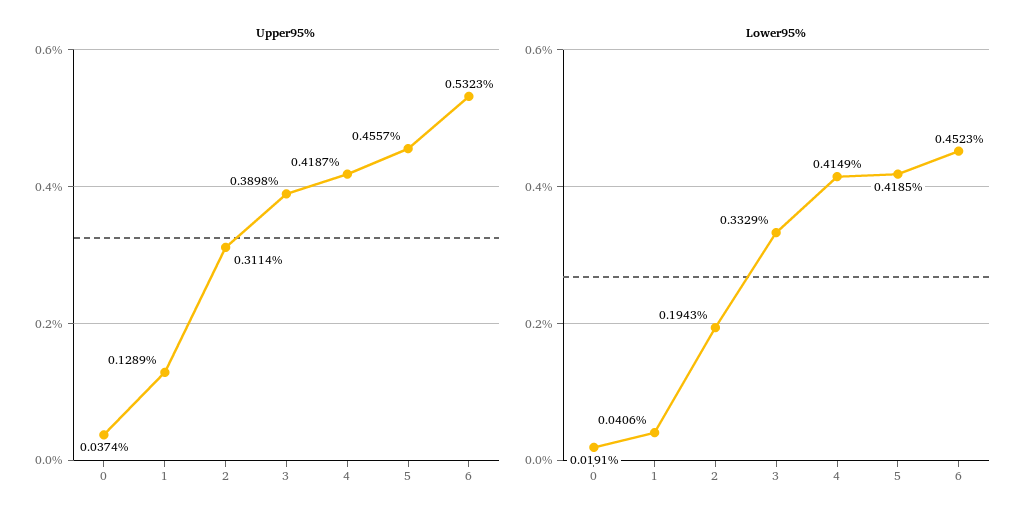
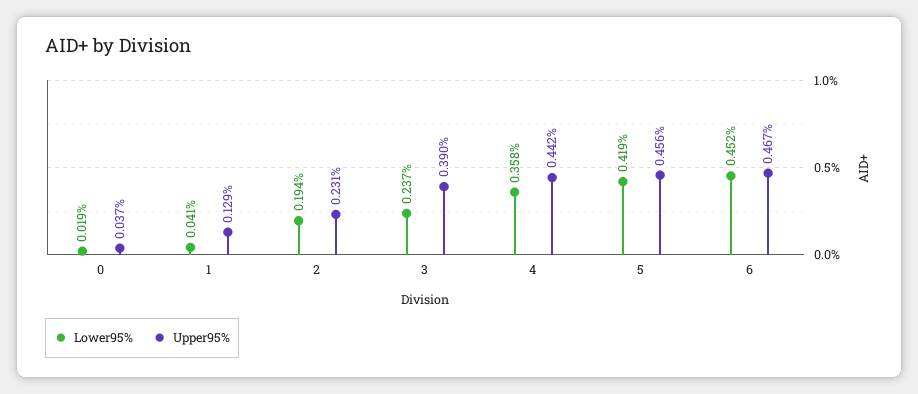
  {
    "Upper95%": {
      "0": 0.0374,
      "1": 0.1289,
-     "2": 0.3114,
+     "2": 0.231,
      "3": 0.3898,
-     "4": 0.4187,
+     "4": 0.442,
      "5": 0.4557,
-     "6": 0.5323
+     "6": 0.467
    },
    "Lower95%": {
      "0": 0.0191,
      "1": 0.0406,
      "2": 0.1943,
-     "3": 0.3329,
+     "3": 0.237,
-     "4": 0.4149,
+     "4": 0.358,
      "5": 0.4185,
      "6": 0.4523
    }
  }

